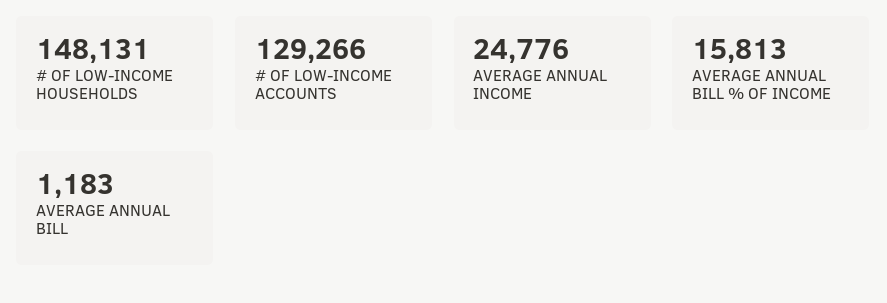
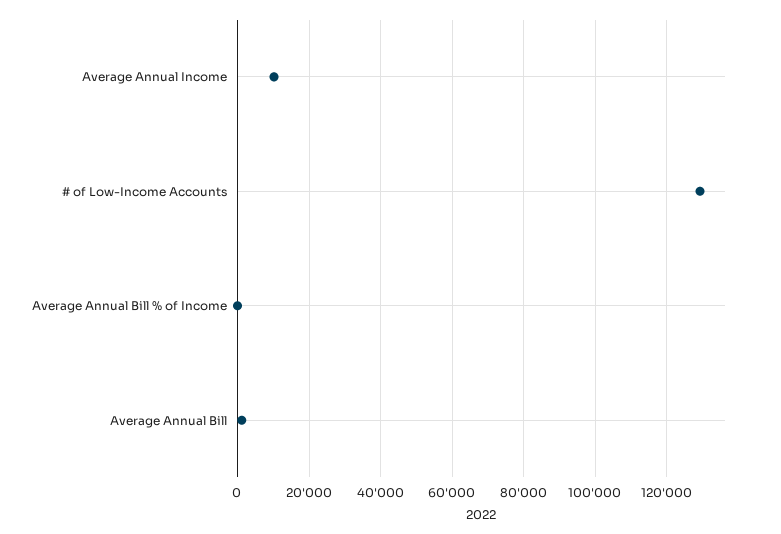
  {
-   "# OF LOW-INCOME HOUSEHOLDS": 148131,
    "# OF LOW-INCOME ACCOUNTS": 129266,
-   "AVERAGE ANNUAL INCOME": 24776,
+   "AVERAGE ANNUAL INCOME": 10000,
-   "AVERAGE ANNUAL BILL % OF INCOME": 15813,
+   "AVERAGE ANNUAL BILL % OF INCOME": 0,
    "AVERAGE ANNUAL BILL": 1183
  }

